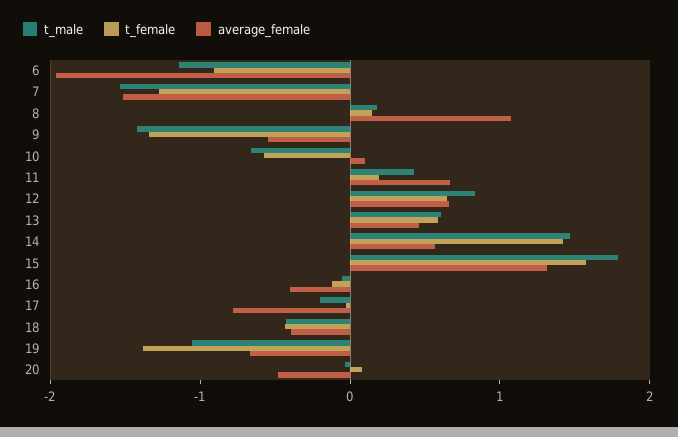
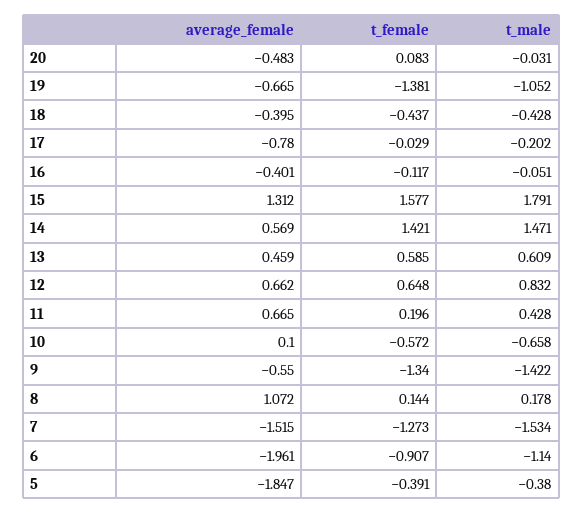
  {
    "t_male": {
      "6": -1.14,
      "7": -1.534,
      "8": 0.178,
      "9": -1.422,
      "10": -0.658,
      "11": 0.428,
      "12": 0.832,
      "13": 0.609,
      "14": 1.471,
      "15": 1.791,
      "16": -0.051,
      "17": -0.202,
      "18": -0.428,
      "19": -1.052,
-     "20": -0.031
+     "20": -0.031,
+     "5": -0.38
    },
    "t_female": {
      "6": -0.907,
      "7": -1.273,
      "8": 0.144,
      "9": -1.34,
      "10": -0.572,
      "11": 0.196,
      "12": 0.648,
      "13": 0.585,
      "14": 1.421,
      "15": 1.577,
      "16": -0.117,
      "17": -0.029,
      "18": -0.437,
      "19": -1.381,
-     "20": 0.083
+     "20": 0.083,
+     "5": -0.391
    },
    "average_female": {
      "6": -1.961,
      "7": -1.515,
      "8": 1.072,
      "9": -0.55,
      "10": 0.1,
      "11": 0.665,
      "12": 0.662,
      "13": 0.459,
      "14": 0.569,
      "15": 1.312,
      "16": -0.401,
      "17": -0.78,
      "18": -0.395,
      "19": -0.665,
-     "20": -0.483
+     "20": -0.483,
+     "5": -1.847
    }
  }

